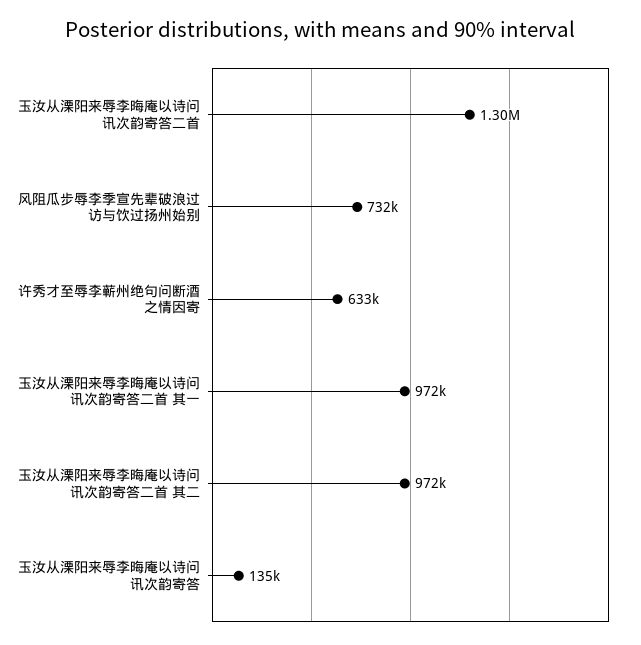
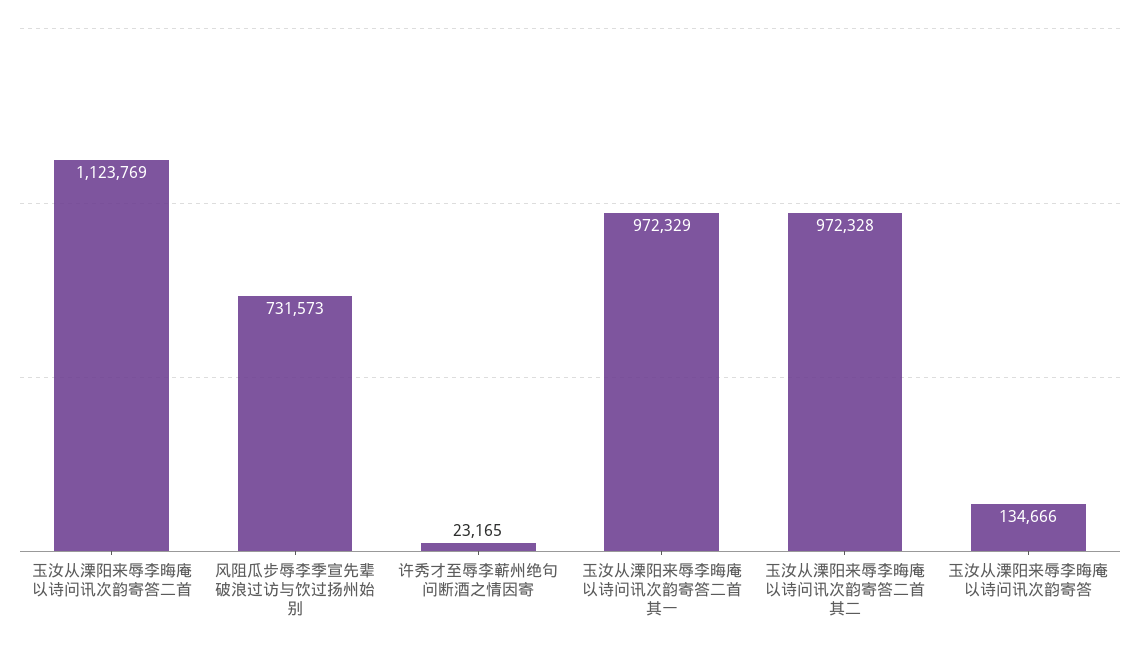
  {
-   "玉汝从溧阳来辱李晦庵以诗问讯次韵寄答二首": 1300000,
+   "玉汝从溧阳来辱李晦庵以诗问讯次韵寄答二首": 1123769,
    "风阻瓜步辱李季宣先辈破浪过访与饮过扬州始别": 731573,
-   "许秀才至辱李蕲州绝句问断酒之情因寄": 633000,
+   "许秀才至辱李蕲州绝句问断酒之情因寄": 23165,
    "玉汝从溧阳来辱李晦庵以诗问讯次韵寄答二首 其一": 972329,
    "玉汝从溧阳来辱李晦庵以诗问讯次韵寄答二首 其二": 972328,
    "玉汝从溧阳来辱李晦庵以诗问讯次韵寄答": 134666
  }

